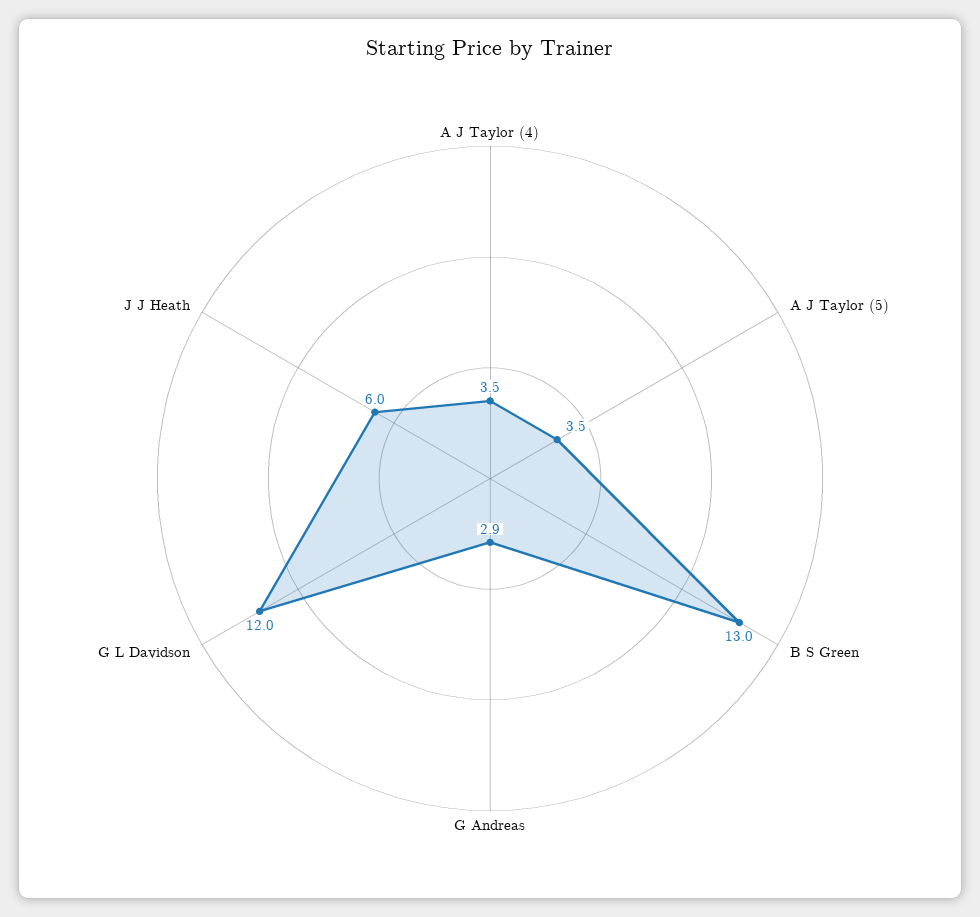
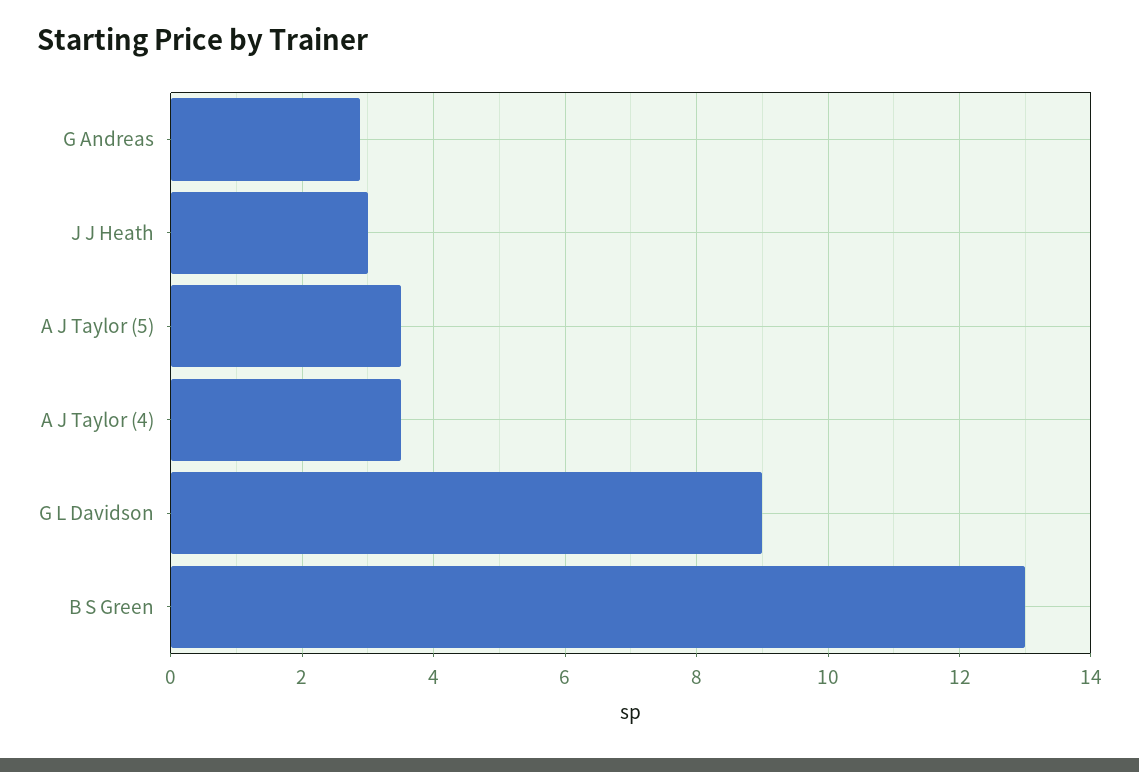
  {
    "A J Taylor (4)": 3.5,
    "A J Taylor (5)": 3.5,
    "B S Green": 13,
    "G Andreas": 2.9,
-   "G L Davidson": 12,
+   "G L Davidson": 9,
-   "J J Heath": 6
+   "J J Heath": 3
  }

